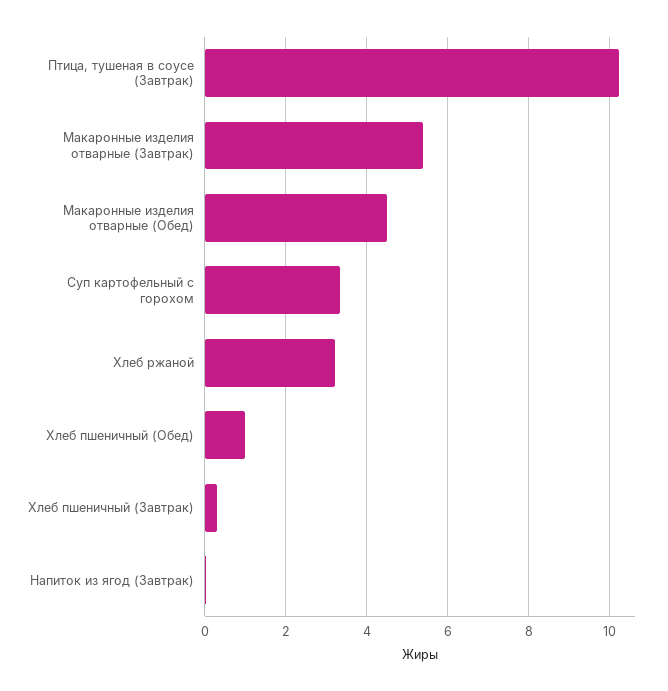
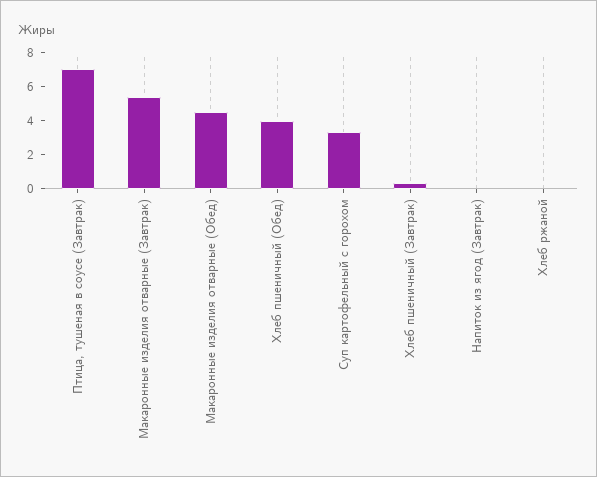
  {
-   "Птица, тушеная в соусе (Завтрак)": 10.2,
+   "Птица, тушеная в соусе (Завтрак)": 7,
    "Макаронные изделия отварные (Завтрак)": 5.4,
    "Макаронные изделия отварные (Обед)": 4.4,
    "Суп картофельный с горохом": 3.4,
-   "Хлеб ржаной": 3.2,
+   "Хлеб ржаной": 0,
-   "Хлеб пшеничный (Обед)": 1,
+   "Хлеб пшеничный (Обед)": 4,
    "Хлеб пшеничный (Завтрак)": 0.4,
    "Напиток из ягод (Завтрак)": 0
  }

